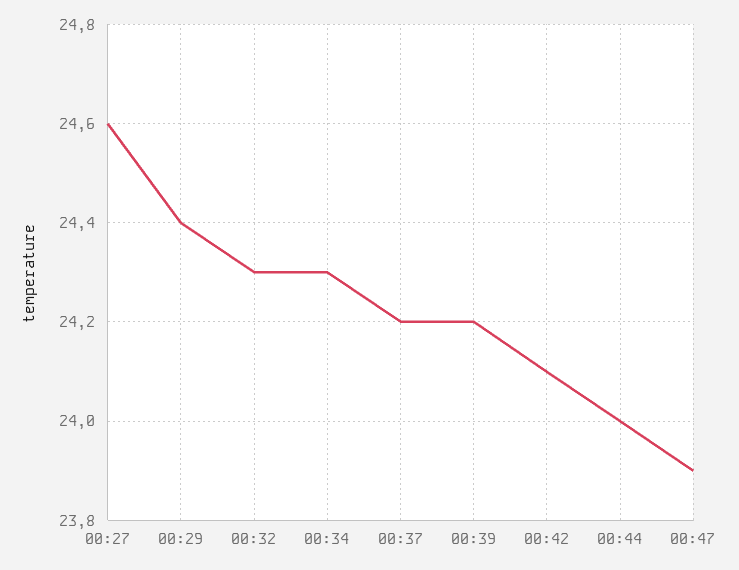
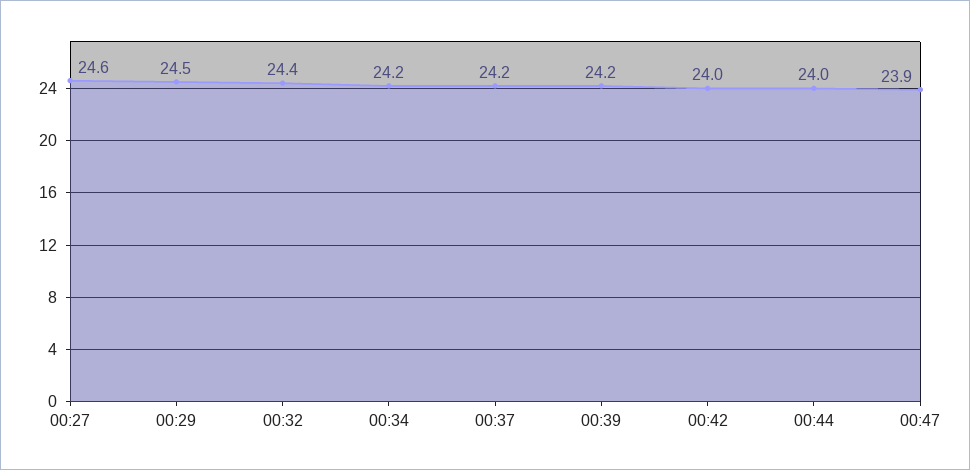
  {
    "00:27": 24.6,
-   "00:29": 24.4,
+   "00:29": 24.5,
-   "00:32": 24.3,
+   "00:32": 24.4,
-   "00:34": 24.3,
+   "00:34": 24.2,
    "00:37": 24.2,
    "00:39": 24.2,
-   "00:42": 24.1,
+   "00:42": 24,
    "00:44": 24,
    "00:47": 23.9
  }

